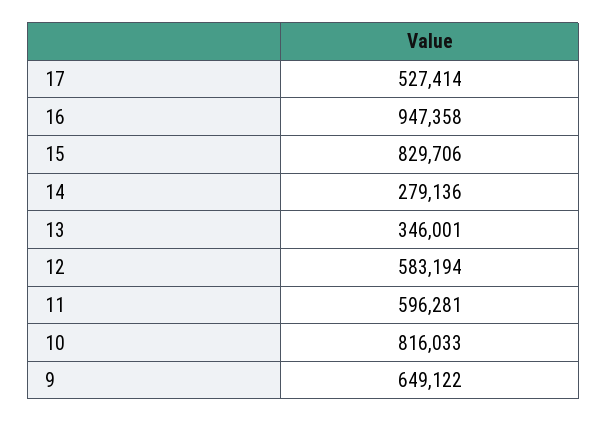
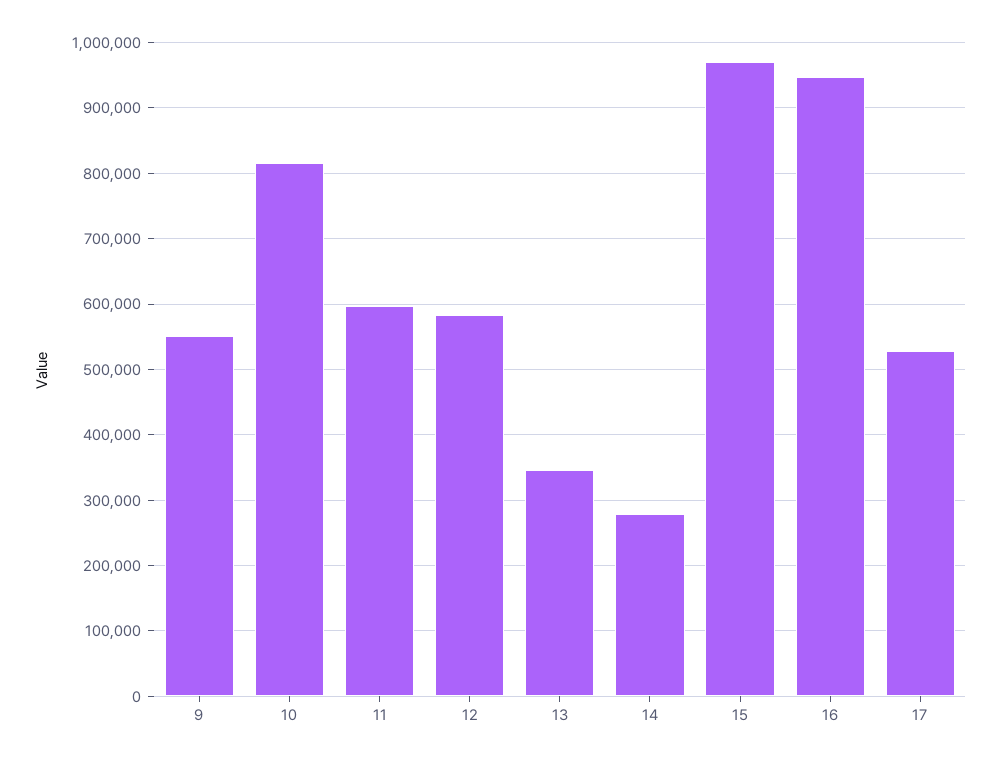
  {
    "17": 527414,
    "16": 947358,
-   "15": 829706,
+   "15": 970000,
    "14": 279136,
    "13": 346001,
    "12": 583194,
    "11": 596281,
    "10": 816033,
-   "9": 649122
+   "9": 550000
  }

